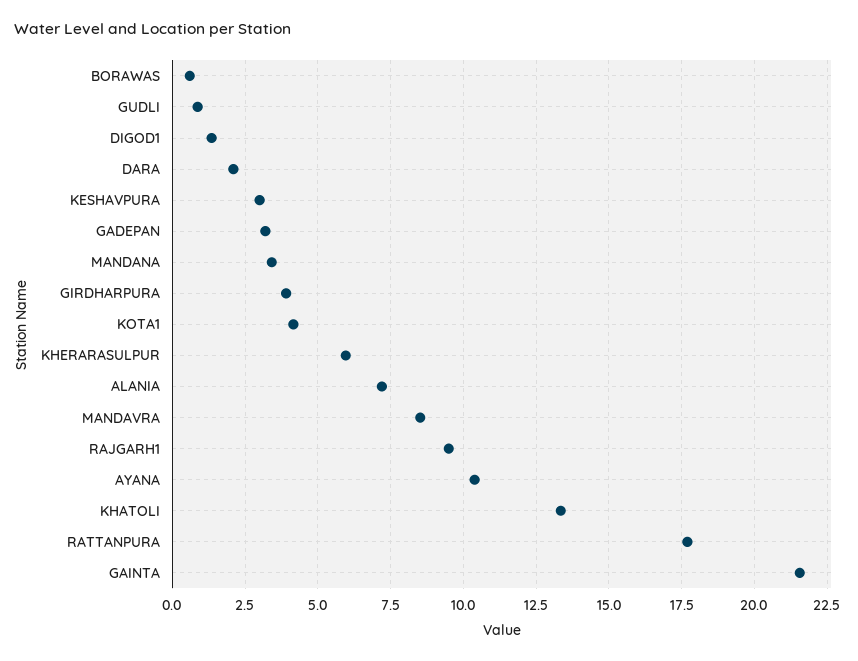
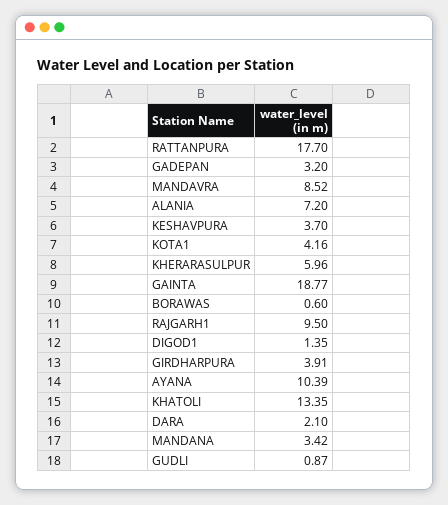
  {
    "BORAWAS": 0.6,
    "GUDLI": 0.87,
    "DIGOD1": 1.35,
    "DARA": 2.1,
-   "KESHAVPURA": 3,
+   "KESHAVPURA": 3.7,
    "GADEPAN": 3.2,
    "MANDANA": 3.42,
    "GIRDHARPURA": 3.91,
    "KOTA1": 4.16,
    "KHERARASULPUR": 5.96,
    "ALANIA": 7.2,
    "MANDAVRA": 8.52,
    "RAJGARH1": 9.5,
    "AYANA": 10.39,
    "KHATOLI": 13.35,
    "RATTANPURA": 17.7,
-   "GAINTA": 21.5
+   "GAINTA": 18.77
  }

